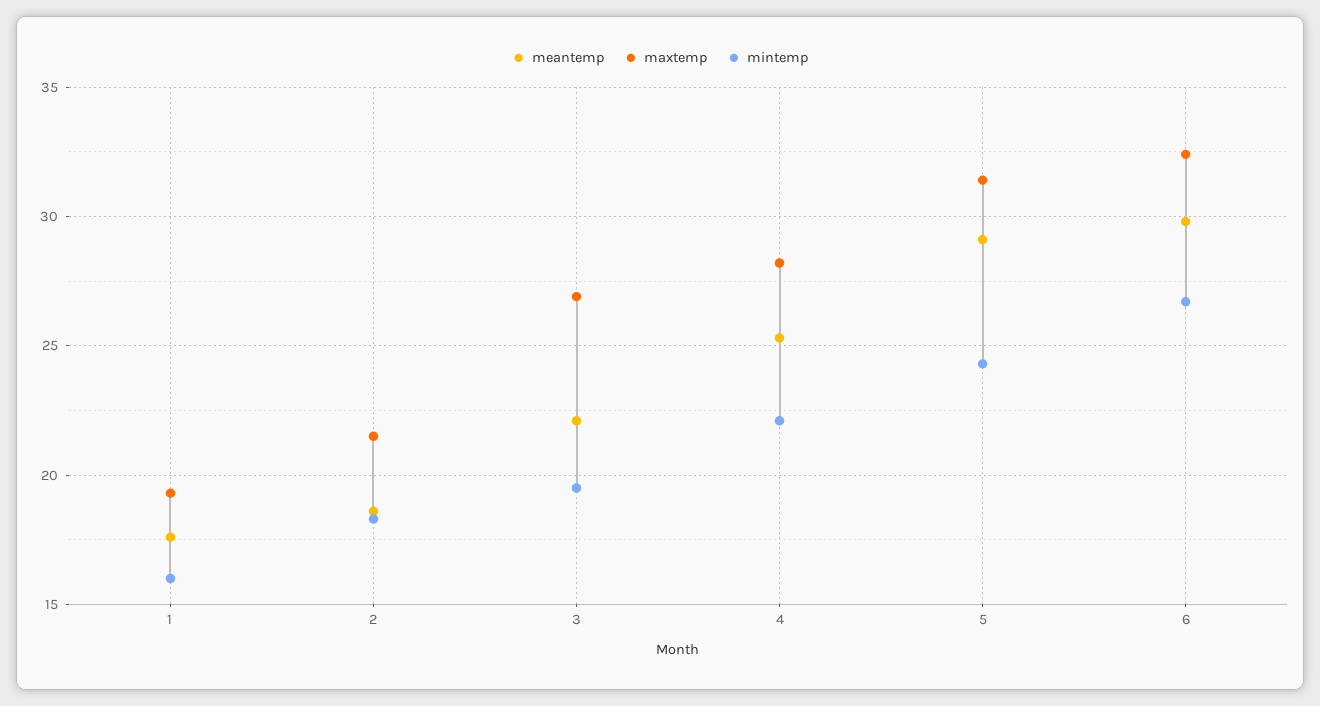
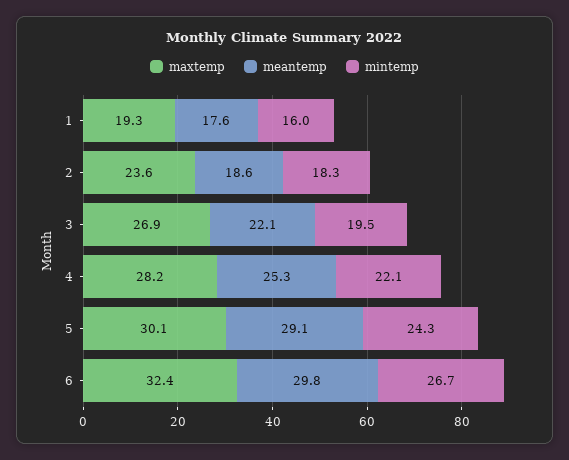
  {
    "meantemp": {
      "1": 17.6,
      "2": 18.6,
      "3": 22.1,
      "4": 25.3,
      "5": 29.1,
      "6": 29.8
    },
    "maxtemp": {
      "1": 19.3,
-     "2": 21.5,
+     "2": 23.6,
      "3": 26.9,
      "4": 28.2,
-     "5": 31.5,
+     "5": 30.1,
      "6": 32.4
    },
    "mintemp": {
      "1": 16,
      "2": 18.3,
      "3": 19.5,
      "4": 22.1,
      "5": 24.3,
      "6": 26.7
    }
  }

